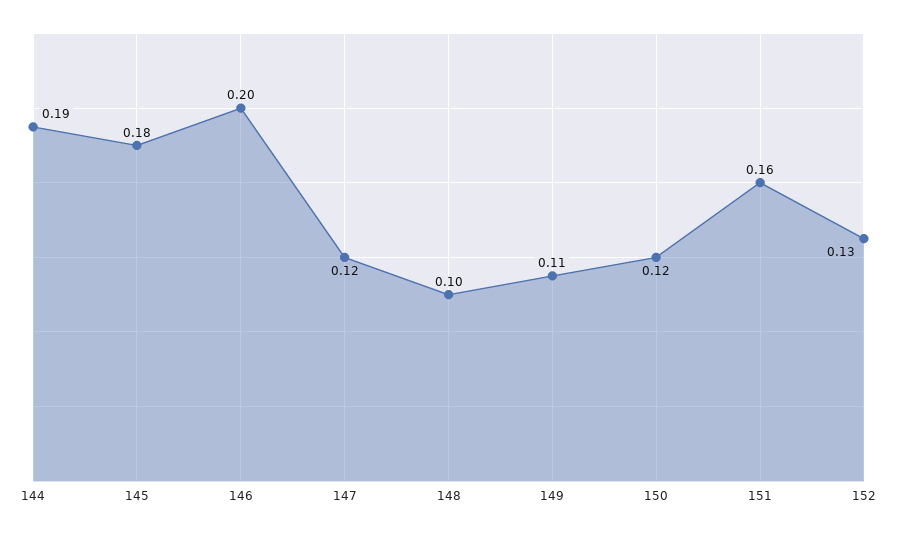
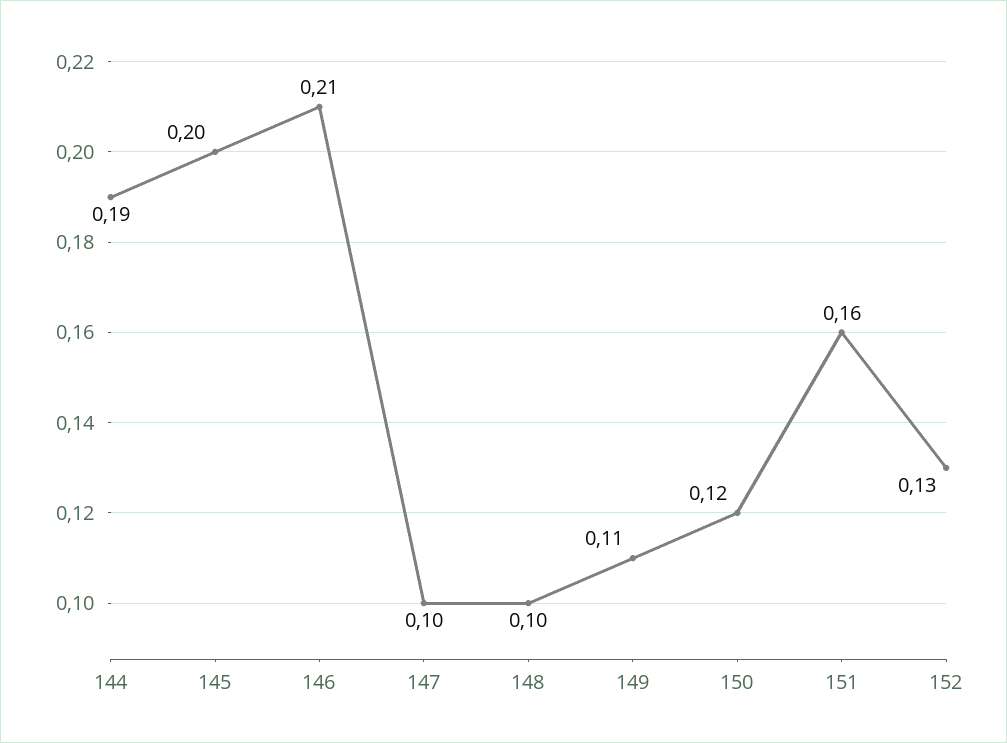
  {
    "144": 0.19,
-   "145": 0.18,
+   "145": 0.2,
-   "146": 0.2,
+   "146": 0.21,
-   "147": 0.12,
+   "147": 0.1,
    "148": 0.1,
    "149": 0.11,
    "150": 0.12,
    "151": 0.16,
    "152": 0.13
  }

